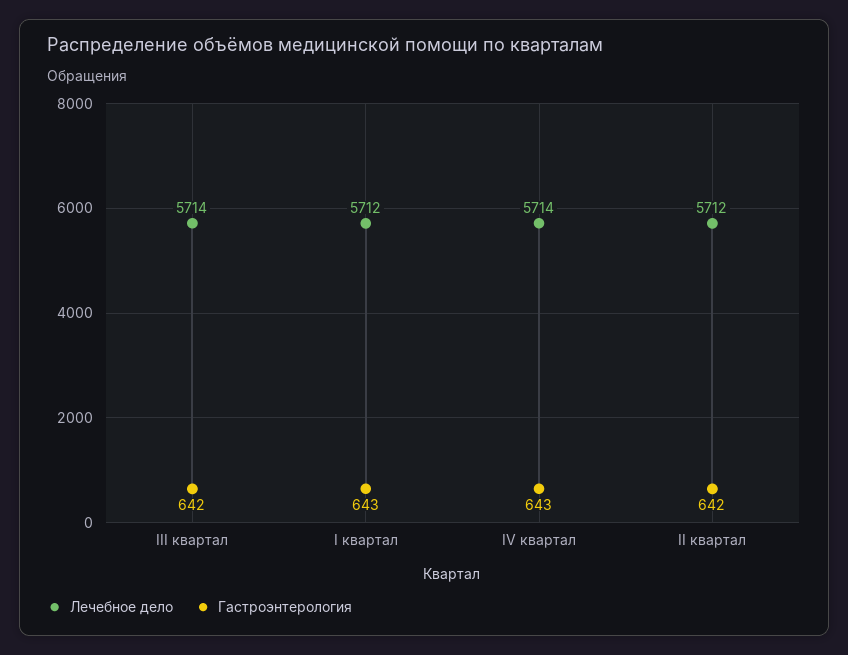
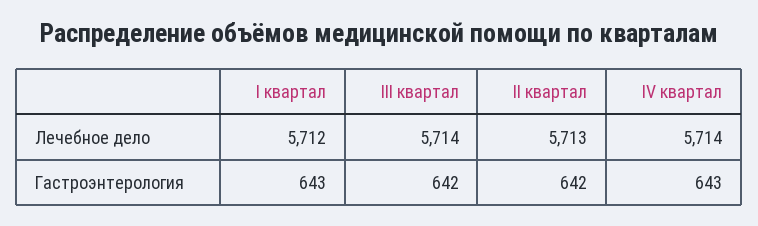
  {
    "Лечебное дело": {
      "III квартал": 5714,
      "I квартал": 5712,
      "IV квартал": 5714,
-     "II квартал": 5712
+     "II квартал": 5713
    },
    "Гастроэнтерология": {
      "III квартал": 642,
      "I квартал": 643,
      "IV квартал": 643,
      "II квартал": 642
    }
  }

